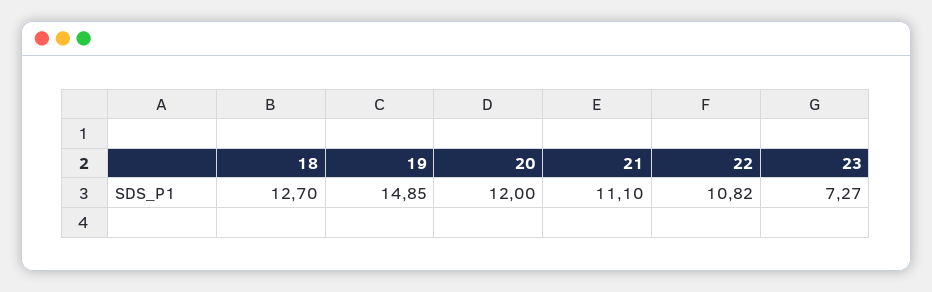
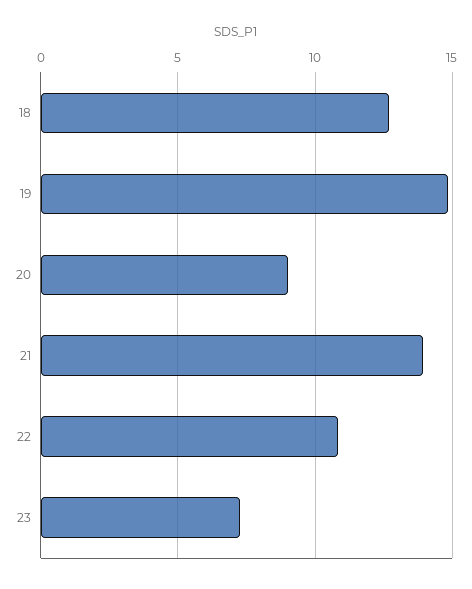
  {
    "18": 12.7,
    "19": 14.85,
-   "20": 12,
+   "20": 9,
-   "21": 11.1,
+   "21": 14,
    "22": 10.82,
    "23": 7.27
  }

